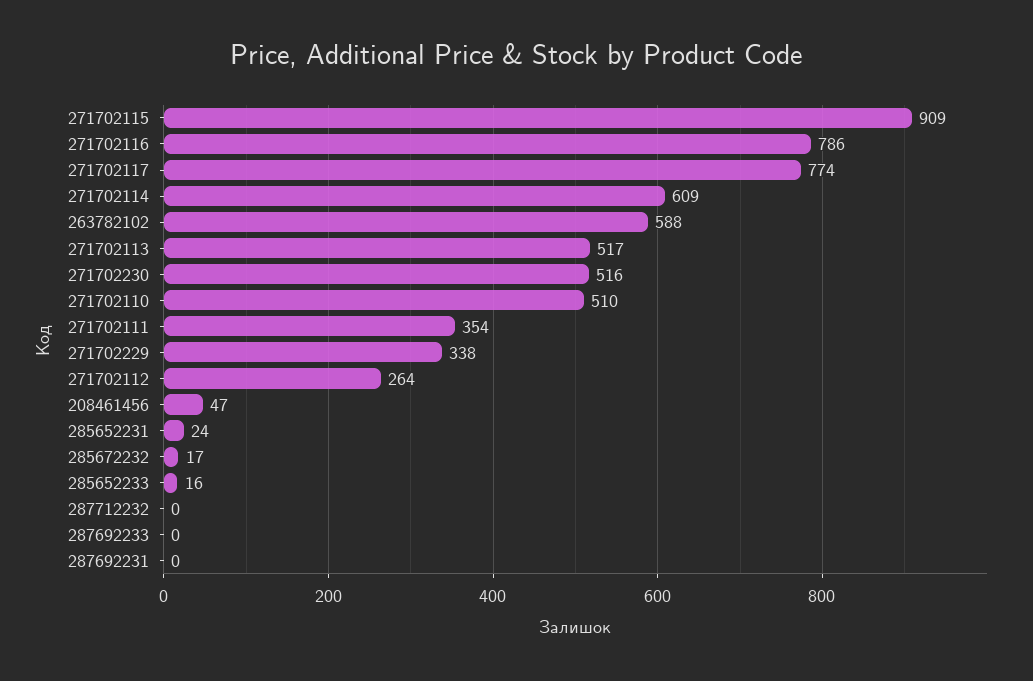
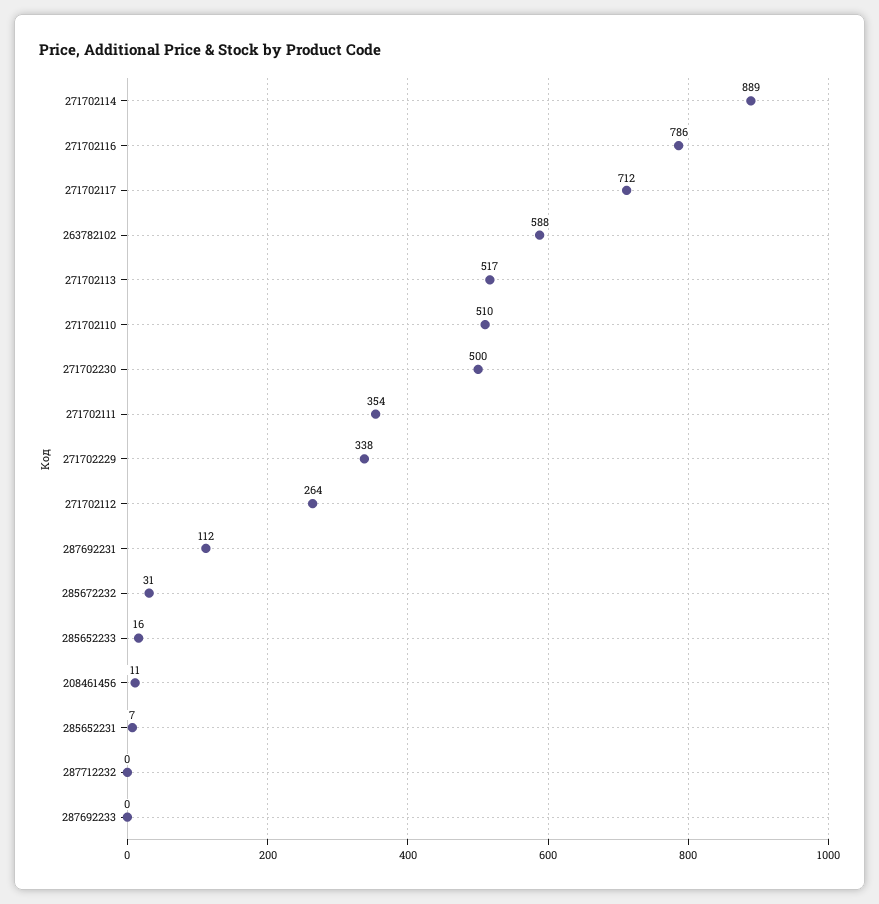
  {
-   "271702115": 909,
    "271702116": 786,
-   "271702117": 774,
+   "271702117": 712,
-   "271702114": 609,
+   "271702114": 889,
    "263782102": 588,
    "271702113": 517,
-   "271702230": 516,
+   "271702230": 500,
    "271702110": 510,
    "271702111": 354,
    "271702229": 338,
    "271702112": 264,
-   "208461456": 47,
+   "208461456": 11,
-   "285652231": 24,
+   "285652231": 7,
-   "285672232": 17,
+   "285672232": 31,
    "285652233": 16,
    "287712232": 0,
    "287692233": 0,
-   "287692231": 0
+   "287692231": 112
  }

